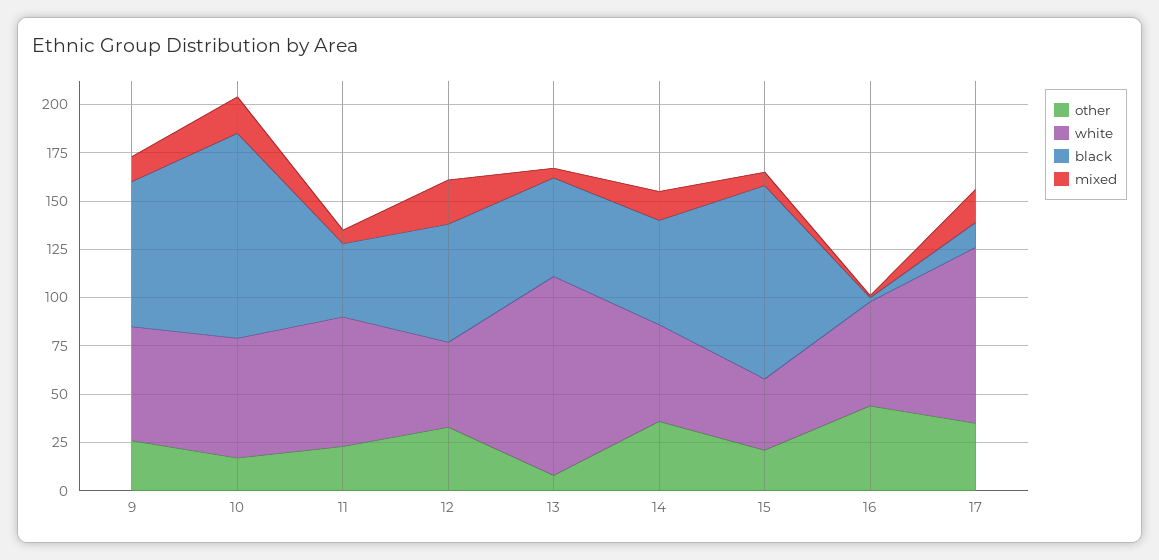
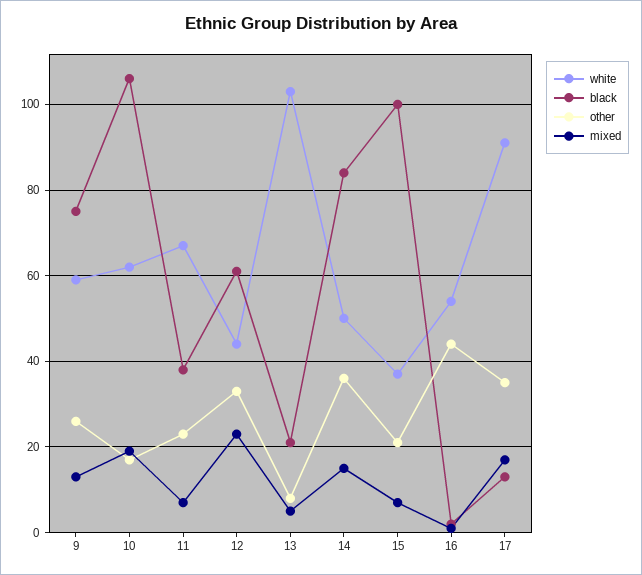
  {
    "other": {
      "9": 25,
      "10": 15,
      "11": 25,
      "12": 35,
      "13": 10,
      "14": 35,
      "15": 20,
      "16": 45,
      "17": 35
    },
    "white": {
      "9": 60,
      "10": 60,
      "11": 65,
      "12": 45,
      "13": 105,
      "14": 50,
      "15": 35,
      "16": 55,
      "17": 90
    },
    "black": {
      "9": 75,
      "10": 105,
      "11": 40,
      "12": 60,
-     "13": 50,
+     "13": 20,
-     "14": 55,
+     "14": 85,
      "15": 100,
      "16": 0,
      "17": 15
    },
    "mixed": {
      "9": 15,
      "10": 20,
      "11": 5,
      "12": 25,
      "13": 5,
      "14": 15,
      "15": 5,
      "16": 0,
      "17": 15
    }
  }

